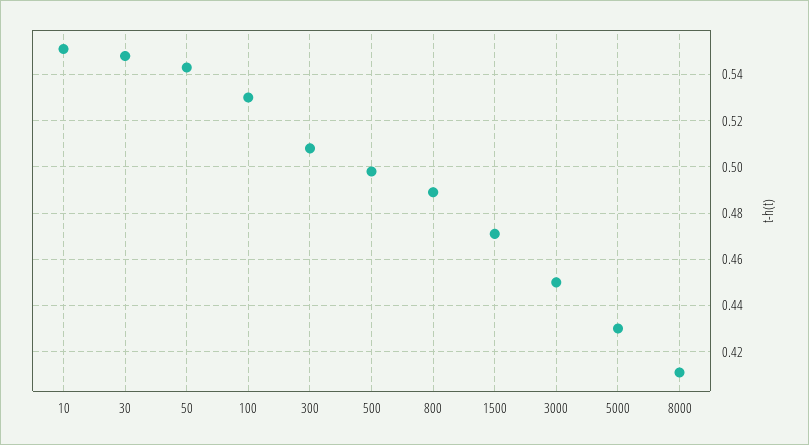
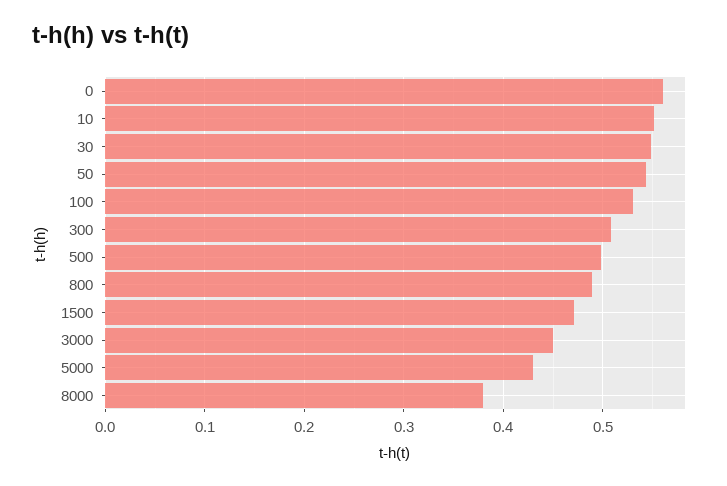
  {
    "10": 0.55,
    "30": 0.55,
    "50": 0.545,
    "100": 0.53,
    "300": 0.51,
    "500": 0.5,
    "800": 0.49,
    "1500": 0.47,
    "3000": 0.45,
    "5000": 0.43,
-   "8000": 0.41
+   "8000": 0.38,
+   "0": 0.56
  }

